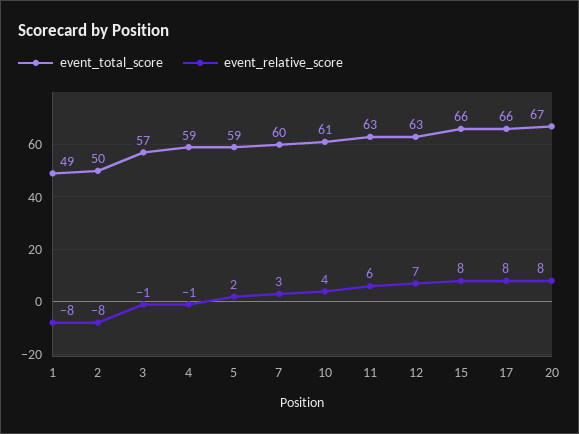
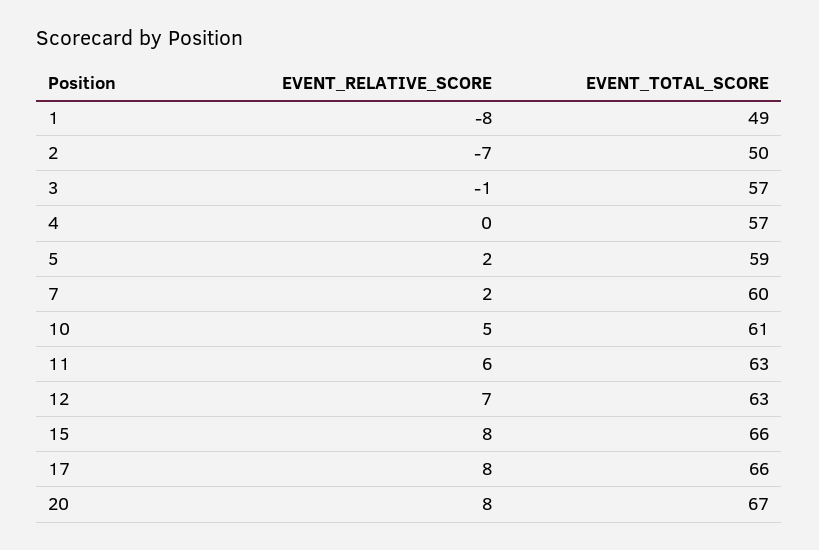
  {
    "event_total_score": {
      "1": 49,
      "2": 50,
      "3": 57,
-     "4": 59,
+     "4": 57,
      "5": 59,
      "7": 60,
      "10": 61,
      "11": 63,
      "12": 63,
      "15": 66,
      "17": 66,
      "20": 67
    },
    "event_relative_score": {
      "1": -8,
-     "2": -8,
+     "2": -7,
      "3": -1,
-     "4": -1,
+     "4": 0,
      "5": 2,
-     "7": 3,
+     "7": 2,
-     "10": 4,
+     "10": 5,
      "11": 6,
      "12": 7,
      "15": 8,
      "17": 8,
      "20": 8
    }
  }

